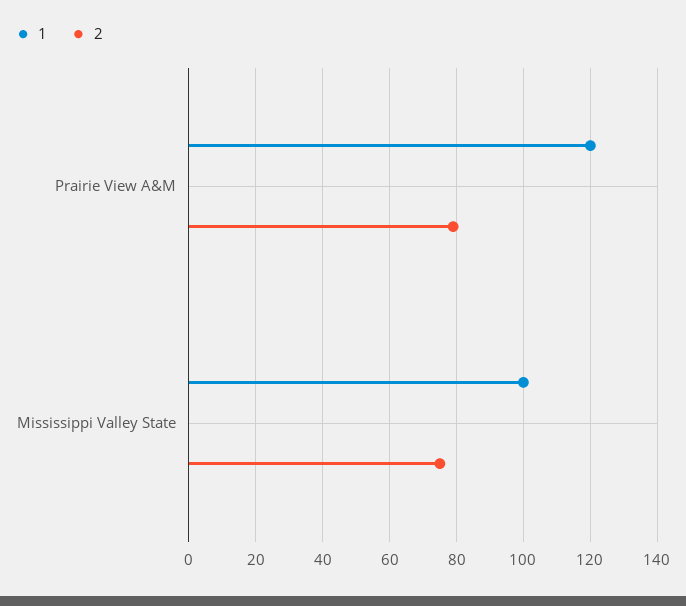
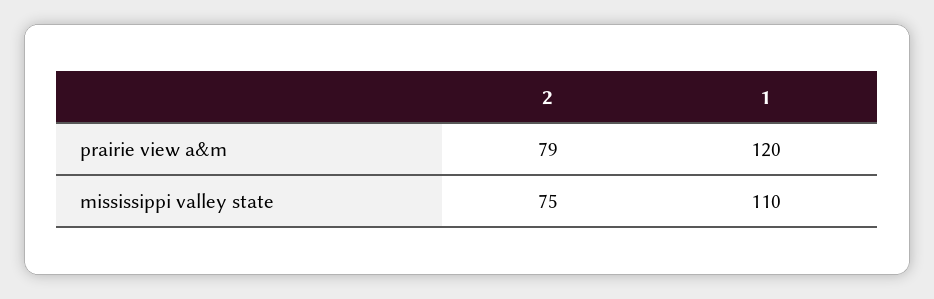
  {
    "1": {
      "Prairie View A&M": 120,
-     "Mississippi Valley State": 100
+     "Mississippi Valley State": 110
    },
    "2": {
      "Prairie View A&M": 79,
      "Mississippi Valley State": 75
    }
  }

